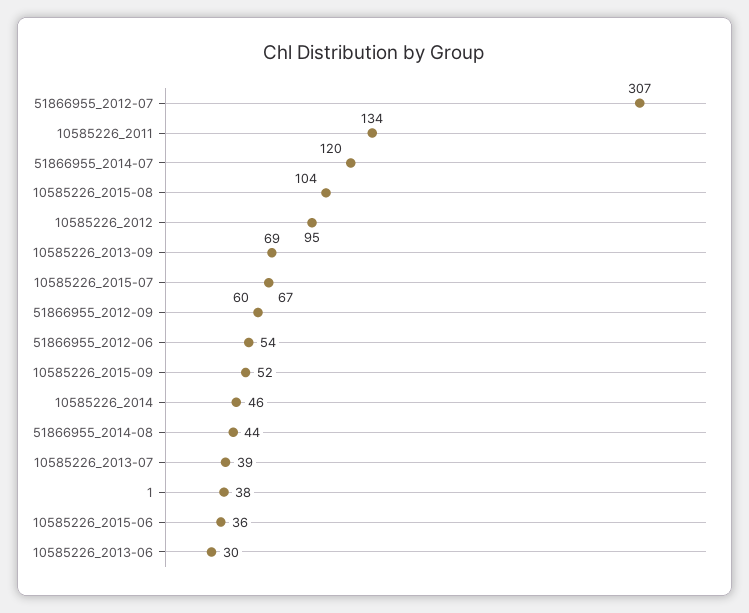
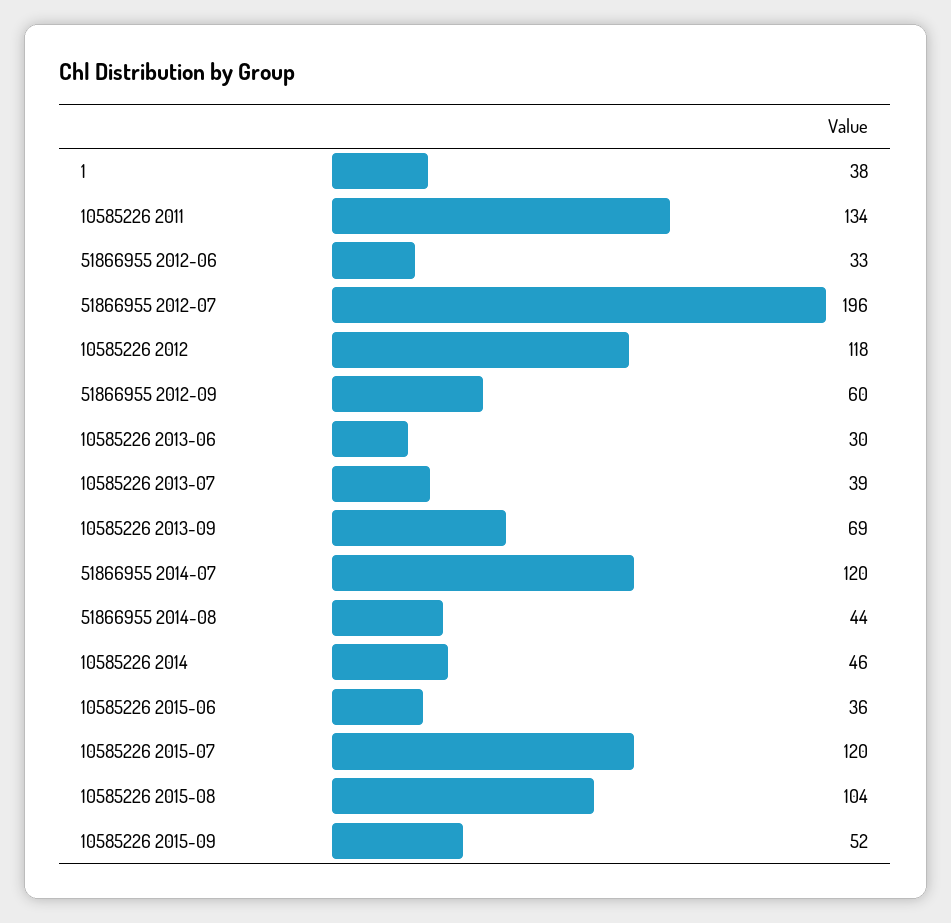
  {
-   "51866955_2012-07": 307,
+   "51866955_2012-07": 196,
    "10585226_2011": 134,
    "51866955_2014-07": 120,
    "10585226_2015-08": 104,
-   "10585226_2012": 95,
+   "10585226_2012": 118,
    "10585226_2013-09": 69,
-   "10585226_2015-07": 67,
+   "10585226_2015-07": 120,
    "51866955_2012-09": 60,
-   "51866955_2012-06": 54,
+   "51866955_2012-06": 33,
    "10585226_2015-09": 52,
    "10585226_2014": 46,
    "51866955_2014-08": 44,
    "10585226_2013-07": 39,
    "1": 38,
    "10585226_2015-06": 36,
    "10585226_2013-06": 30
  }

